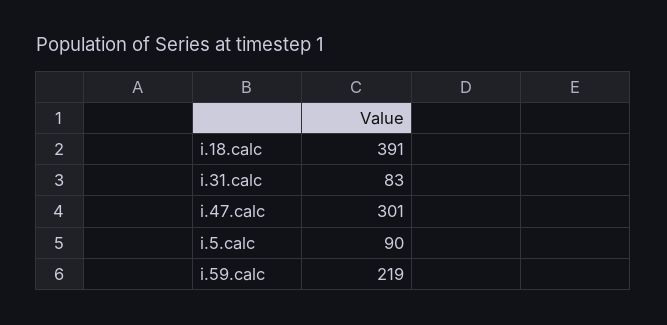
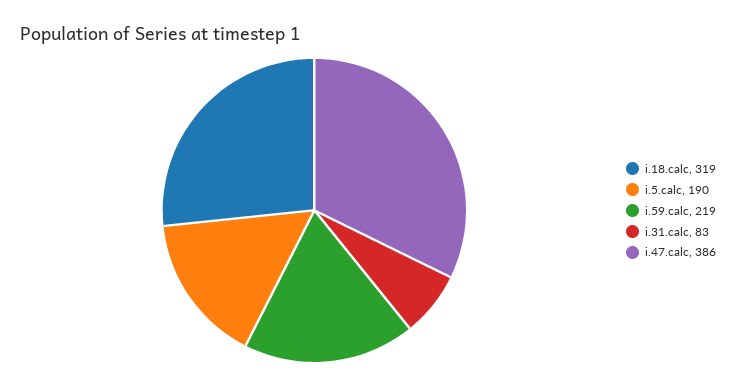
  {
-   "i.18.calc": 391,
+   "i.18.calc": 319,
    "i.31.calc": 83,
-   "i.47.calc": 301,
+   "i.47.calc": 386,
-   "i.5.calc": 90,
+   "i.5.calc": 190,
    "i.59.calc": 219
  }

